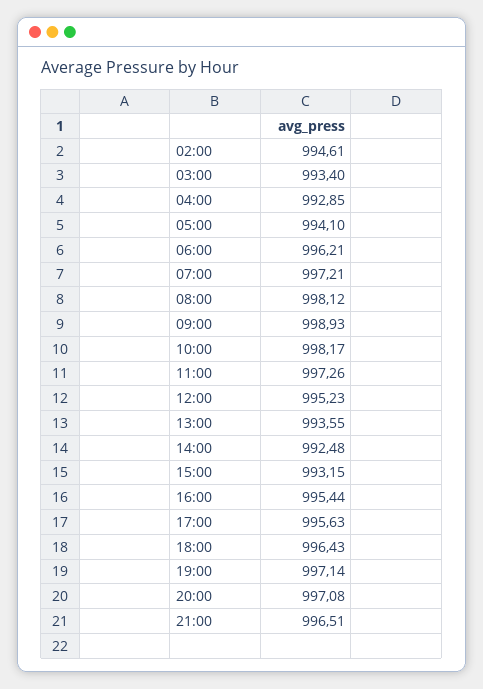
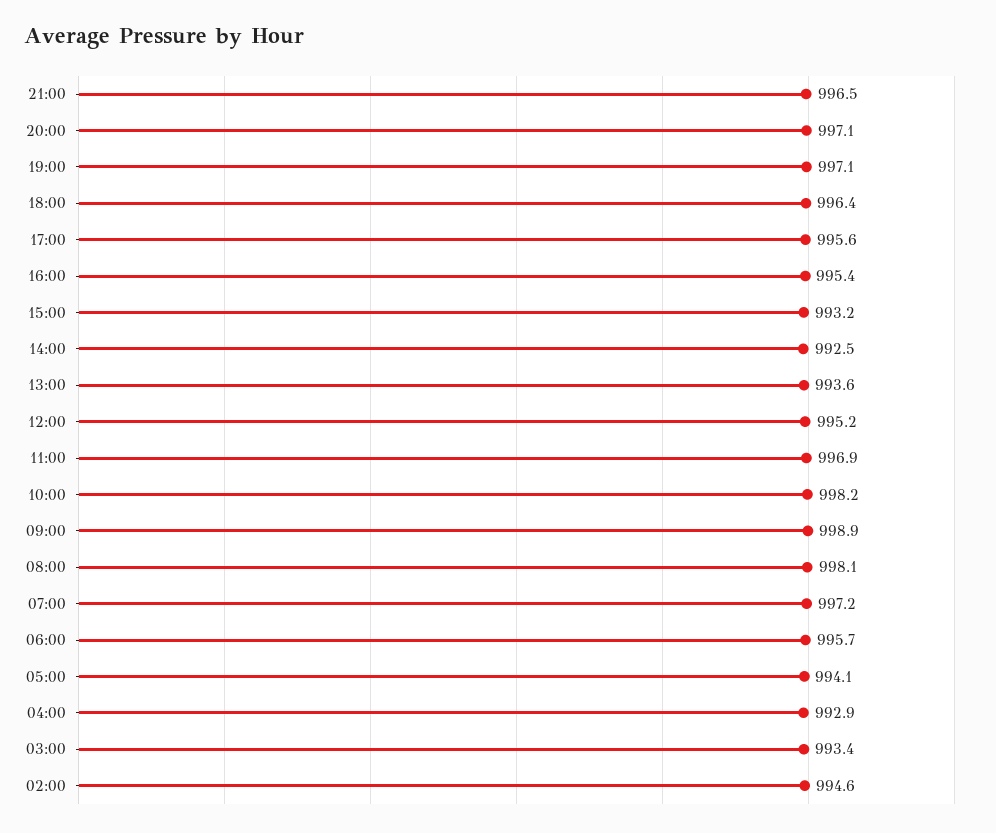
  {
    "02:00": 994.61,
    "03:00": 993.4,
    "04:00": 992.85,
    "05:00": 994.1,
-   "06:00": 996.21,
+   "06:00": 995.7,
    "07:00": 997.21,
    "08:00": 998.12,
    "09:00": 998.93,
    "10:00": 998.17,
-   "11:00": 997.26,
+   "11:00": 996.9,
    "12:00": 995.23,
    "13:00": 993.55,
    "14:00": 992.48,
    "15:00": 993.15,
    "16:00": 995.44,
    "17:00": 995.63,
    "18:00": 996.43,
    "19:00": 997.14,
    "20:00": 997.08,
    "21:00": 996.51
  }

